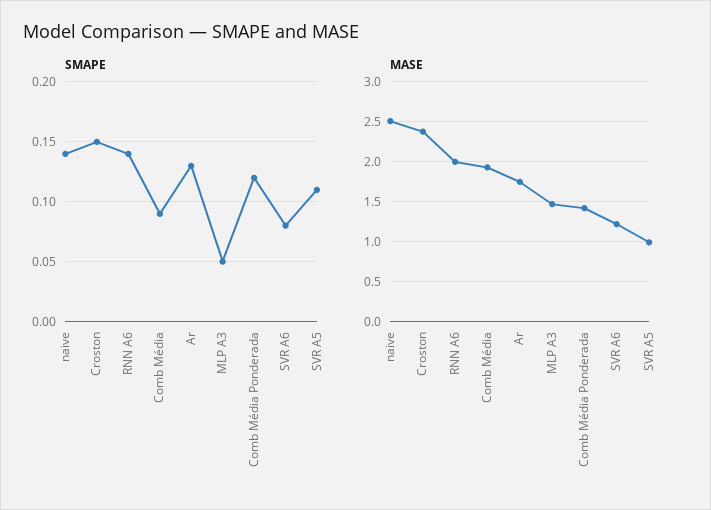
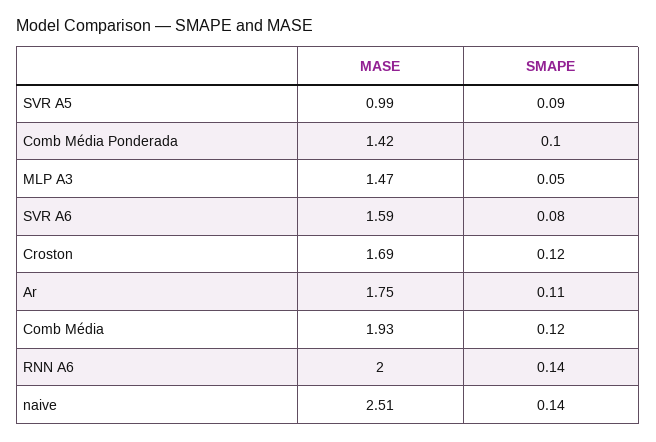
  {
    "SMAPE": {
      "naive": 0.14,
-     "Croston": 0.15,
+     "Croston": 0.12,
      "RNN A6": 0.14,
-     "Comb Média": 0.09,
+     "Comb Média": 0.12,
-     "Ar": 0.13,
+     "Ar": 0.11,
      "MLP A3": 0.05,
-     "Comb Média Ponderada": 0.12,
+     "Comb Média Ponderada": 0.1,
      "SVR A6": 0.08,
-     "SVR A5": 0.11
+     "SVR A5": 0.09
    },
    "MASE": {
      "naive": 2.51,
-     "Croston": 2.4,
+     "Croston": 1.69,
      "RNN A6": 2,
      "Comb Média": 1.93,
      "Ar": 1.75,
      "MLP A3": 1.47,
      "Comb Média Ponderada": 1.42,
-     "SVR A6": 1.2,
+     "SVR A6": 1.59,
      "SVR A5": 0.99
    }
  }

